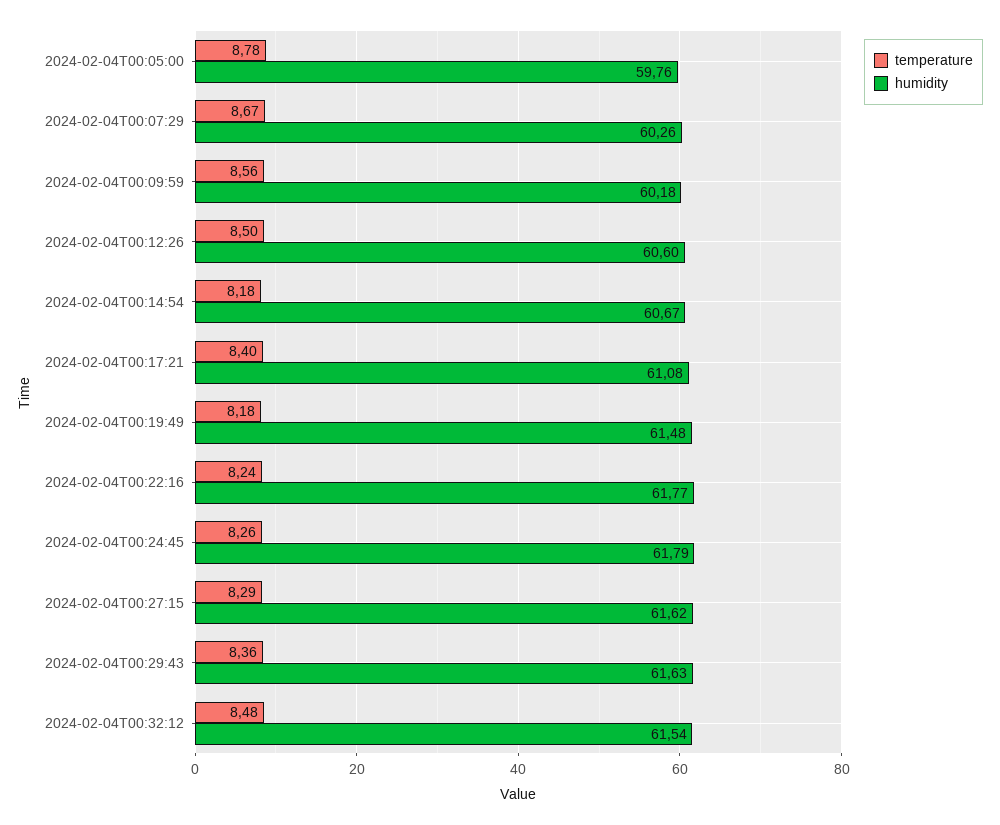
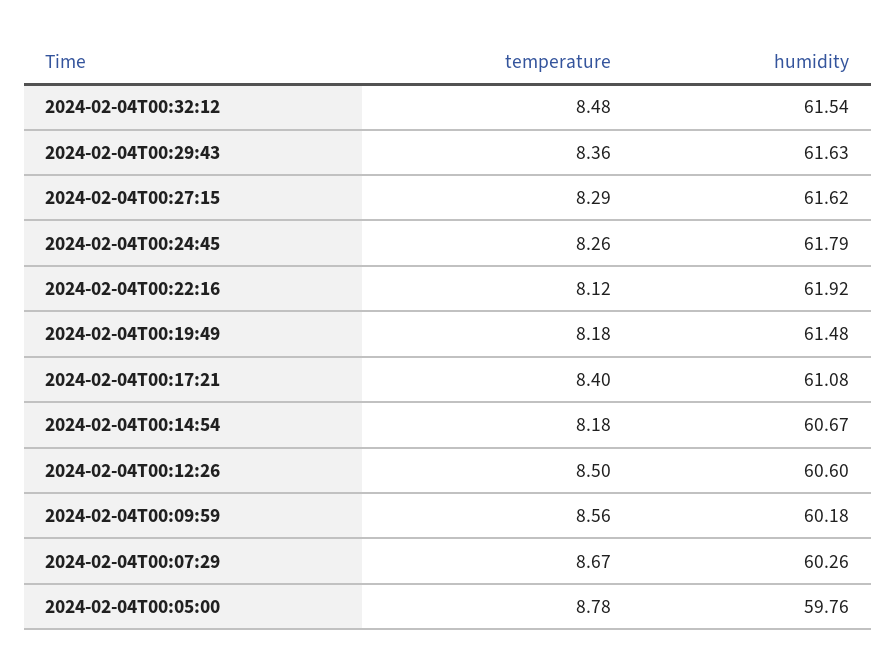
  {
    "temperature": {
      "2024-02-04T00:05:00": 8.78,
      "2024-02-04T00:07:29": 8.67,
      "2024-02-04T00:09:59": 8.56,
      "2024-02-04T00:12:26": 8.5,
      "2024-02-04T00:14:54": 8.18,
      "2024-02-04T00:17:21": 8.4,
      "2024-02-04T00:19:49": 8.18,
-     "2024-02-04T00:22:16": 8.24,
+     "2024-02-04T00:22:16": 8.12,
      "2024-02-04T00:24:45": 8.26,
      "2024-02-04T00:27:15": 8.29,
      "2024-02-04T00:29:43": 8.36,
      "2024-02-04T00:32:12": 8.48
    },
    "humidity": {
      "2024-02-04T00:05:00": 59.76,
      "2024-02-04T00:07:29": 60.26,
      "2024-02-04T00:09:59": 60.18,
      "2024-02-04T00:12:26": 60.6,
      "2024-02-04T00:14:54": 60.67,
      "2024-02-04T00:17:21": 61.08,
      "2024-02-04T00:19:49": 61.48,
-     "2024-02-04T00:22:16": 61.77,
+     "2024-02-04T00:22:16": 61.92,
      "2024-02-04T00:24:45": 61.79,
      "2024-02-04T00:27:15": 61.62,
      "2024-02-04T00:29:43": 61.63,
      "2024-02-04T00:32:12": 61.54
    }
  }

